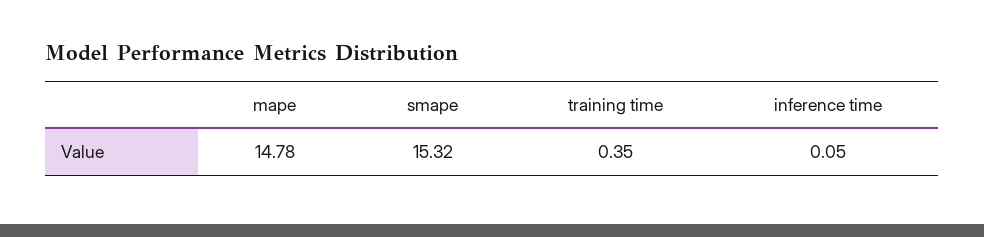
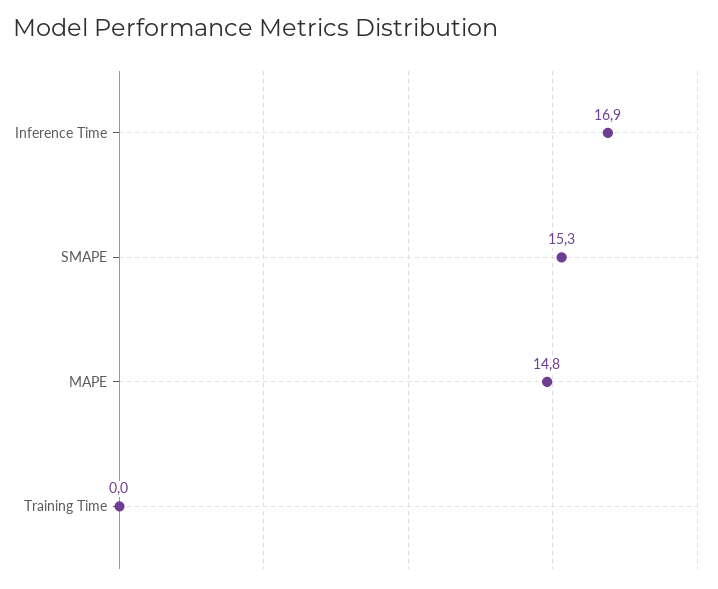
  {
    "mape": 14.78,
    "smape": 15.32,
-   "training time": 0.35,
+   "training time": 0,
-   "inference time": 0.05
+   "inference time": 16.9
  }

